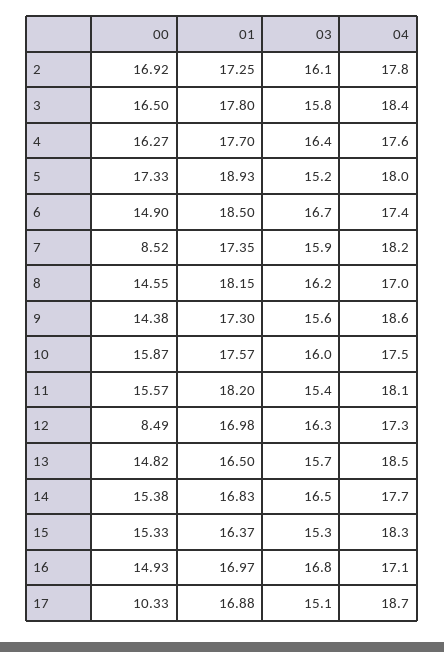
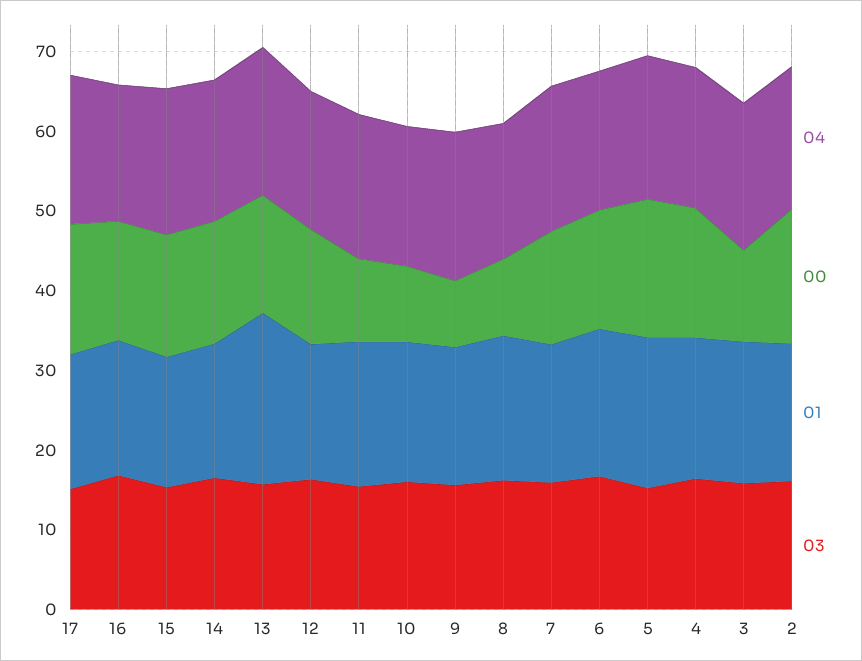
  {
    "00": {
      "2": 16.92,
-     "3": 16.5,
+     "3": 12,
      "4": 16.27,
      "5": 17.33,
      "6": 14.9,
-     "7": 8.52,
+     "7": 14,
-     "8": 14.55,
+     "8": 10,
-     "9": 14.38,
+     "9": 8,
-     "10": 15.87,
+     "10": 10,
-     "11": 15.57,
+     "11": 10,
-     "12": 8.49,
+     "12": 14,
      "13": 14.82,
      "14": 15.38,
      "15": 15.33,
      "16": 14.93,
-     "17": 10.33
+     "17": 16
    },
    "01": {
      "2": 17.25,
      "3": 17.8,
      "4": 17.7,
      "5": 18.93,
      "6": 18.5,
      "7": 17.35,
      "8": 18.15,
      "9": 17.3,
      "10": 17.57,
      "11": 18.2,
      "12": 16.98,
-     "13": 16.5,
+     "13": 22,
      "14": 16.83,
      "15": 16.37,
      "16": 16.97,
      "17": 16.88
    },
    "03": {
      "2": 16.1,
      "3": 15.8,
      "4": 16.4,
      "5": 15.2,
      "6": 16.7,
      "7": 15.9,
      "8": 16.2,
      "9": 15.6,
      "10": 16,
      "11": 15.4,
      "12": 16.3,
      "13": 15.7,
      "14": 16.5,
      "15": 15.3,
      "16": 16.8,
      "17": 15.1
    },
    "04": {
      "2": 17.8,
      "3": 18.4,
      "4": 17.6,
      "5": 18,
      "6": 17.4,
      "7": 18.2,
      "8": 17,
      "9": 18.6,
      "10": 17.5,
      "11": 18.1,
      "12": 17.3,
      "13": 18.5,
      "14": 17.7,
      "15": 18.3,
      "16": 17.1,
      "17": 18.7
    }
  }

